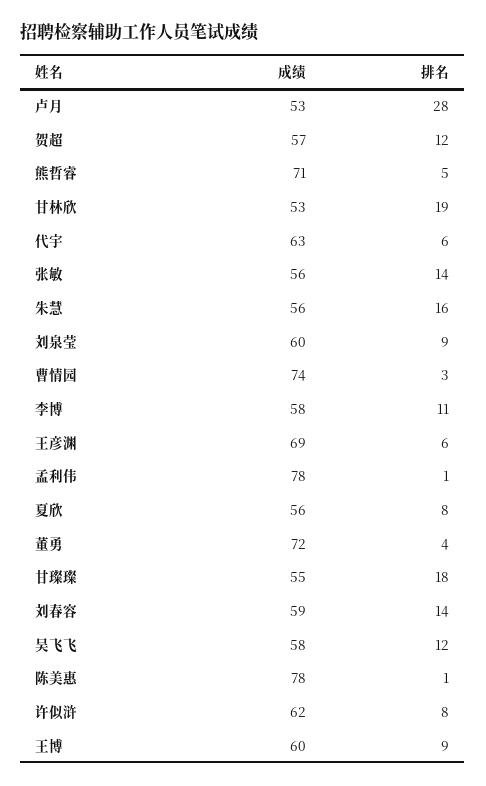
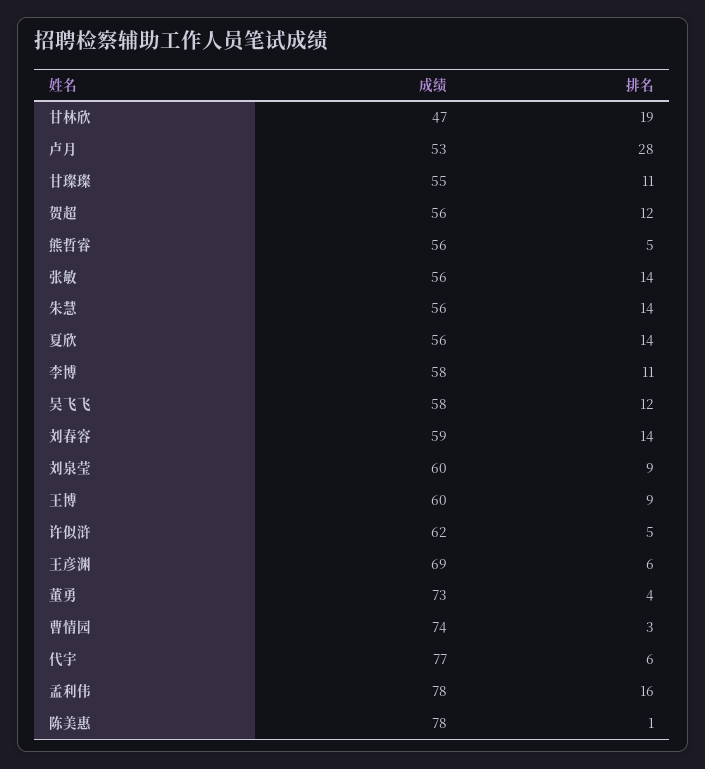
  {
    "成绩": {
      "卢月": 53,
-     "贺超": 57,
+     "贺超": 56,
-     "熊哲睿": 71,
+     "熊哲睿": 56,
-     "甘林欣": 53,
+     "甘林欣": 47,
-     "代宇": 63,
+     "代宇": 77,
      "张敏": 56,
      "朱慧": 56,
      "刘泉莹": 60,
      "曹情园": 74,
      "李博": 58,
      "王彦渊": 69,
      "孟利伟": 78,
      "夏欣": 56,
-     "董勇": 72,
+     "董勇": 73,
      "甘璨璨": 55,
      "刘春容": 59,
      "吴飞飞": 58,
      "陈美惠": 78,
      "许似浒": 62,
      "王博": 60
    },
    "排名": {
      "卢月": 28,
      "贺超": 12,
      "熊哲睿": 5,
      "甘林欣": 19,
      "代宇": 6,
      "张敏": 14,
-     "朱慧": 16,
+     "朱慧": 14,
      "刘泉莹": 9,
      "曹情园": 3,
      "李博": 11,
      "王彦渊": 6,
-     "孟利伟": 1,
+     "孟利伟": 16,
-     "夏欣": 8,
+     "夏欣": 14,
      "董勇": 4,
-     "甘璨璨": 18,
+     "甘璨璨": 11,
      "刘春容": 14,
      "吴飞飞": 12,
      "陈美惠": 1,
-     "许似浒": 8,
+     "许似浒": 5,
      "王博": 9
    }
  }

